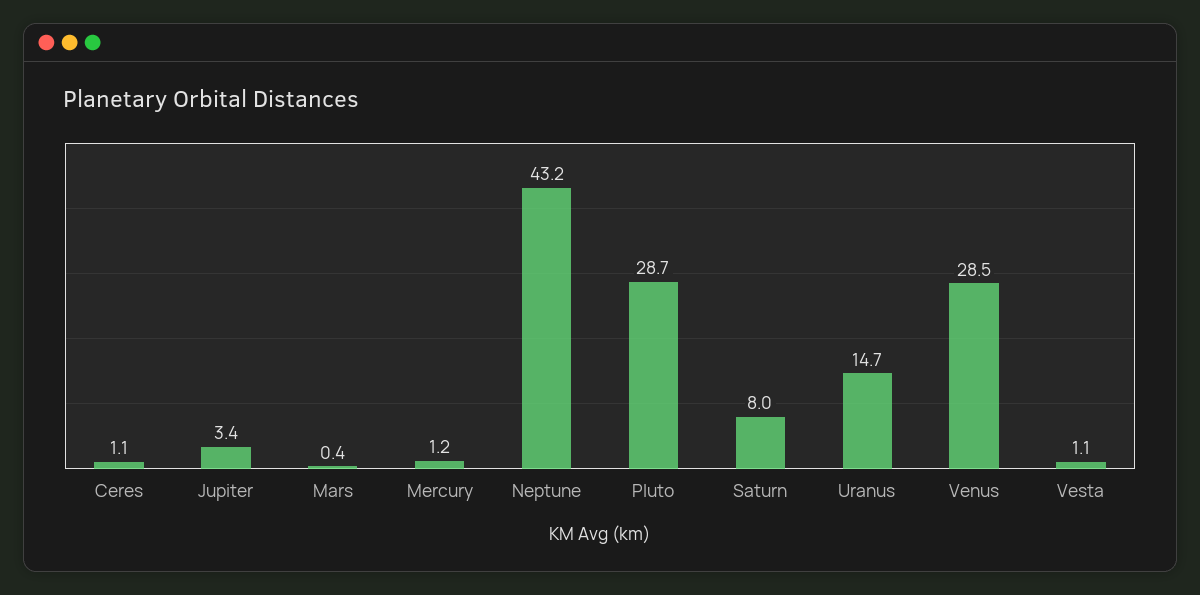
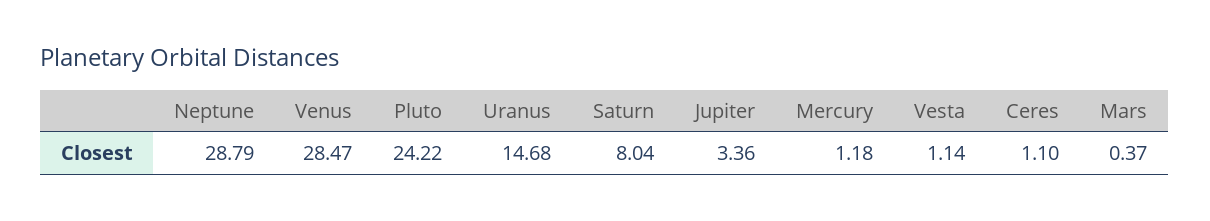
  {
    "Ceres": 1.1,
    "Jupiter": 3.36,
    "Mars": 0.37,
    "Mercury": 1.18,
-   "Neptune": 43.2,
+   "Neptune": 28.79,
-   "Pluto": 28.7,
+   "Pluto": 24.22,
    "Saturn": 8.04,
    "Uranus": 14.68,
    "Venus": 28.47,
    "Vesta": 1.14
  }

